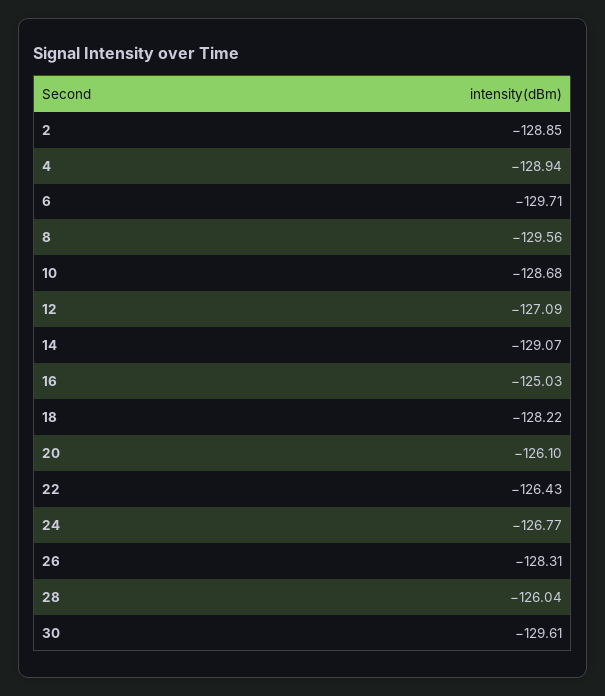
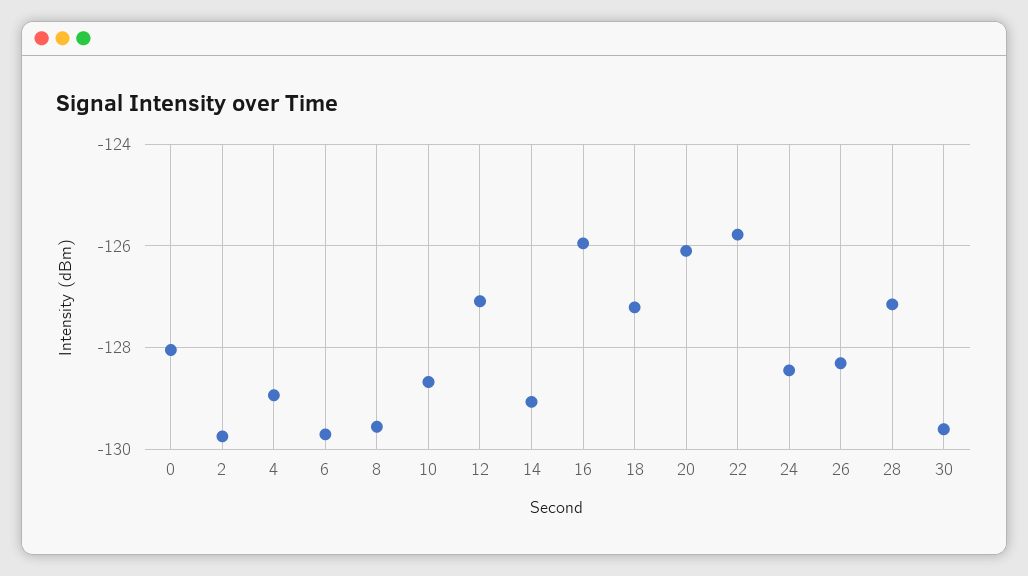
  {
-   "2": -128.85,
+   "2": -129.8,
    "4": -128.94,
    "6": -129.71,
    "8": -129.56,
    "10": -128.68,
    "12": -127.09,
    "14": -129.07,
-   "16": -125.03,
+   "16": -126,
-   "18": -128.22,
+   "18": -127.2,
    "20": -126.1,
-   "22": -126.43,
+   "22": -125.8,
-   "24": -126.77,
+   "24": -128.4,
    "26": -128.31,
-   "28": -126.04,
+   "28": -127.2,
-   "30": -129.61
+   "30": -129.61,
+   "0": -128
  }

